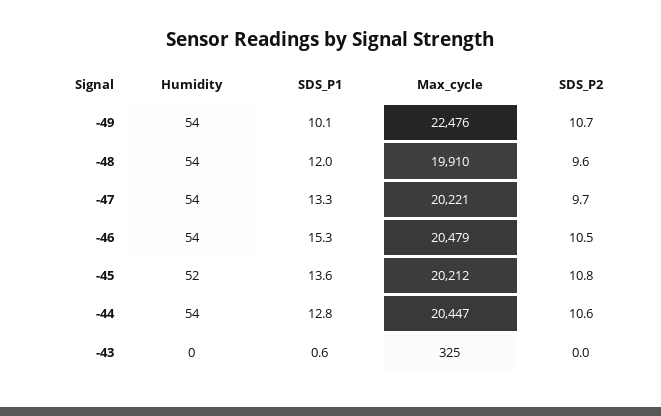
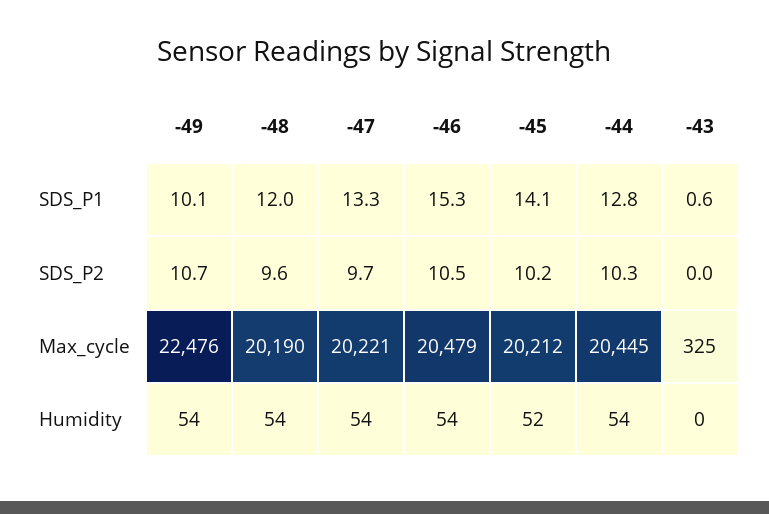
  {
    "Humidity": {
      "-49": 54,
      "-48": 54,
      "-47": 54,
      "-46": 54,
      "-45": 52,
      "-44": 54,
      "-43": 0
    },
    "SDS_P1": {
      "-49": 10.1,
      "-48": 12,
      "-47": 13.3,
      "-46": 15.3,
-     "-45": 13.6,
+     "-45": 14.1,
      "-44": 12.8,
      "-43": 0.6
    },
    "Max_cycle": {
      "-49": 22476,
-     "-48": 19910,
+     "-48": 20190,
      "-47": 20221,
      "-46": 20479,
      "-45": 20212,
-     "-44": 20447,
+     "-44": 20445,
      "-43": 325
    },
    "SDS_P2": {
      "-49": 10.7,
      "-48": 9.6,
      "-47": 9.7,
      "-46": 10.5,
-     "-45": 10.8,
+     "-45": 10.2,
-     "-44": 10.6,
+     "-44": 10.3,
      "-43": 0
    }
  }

